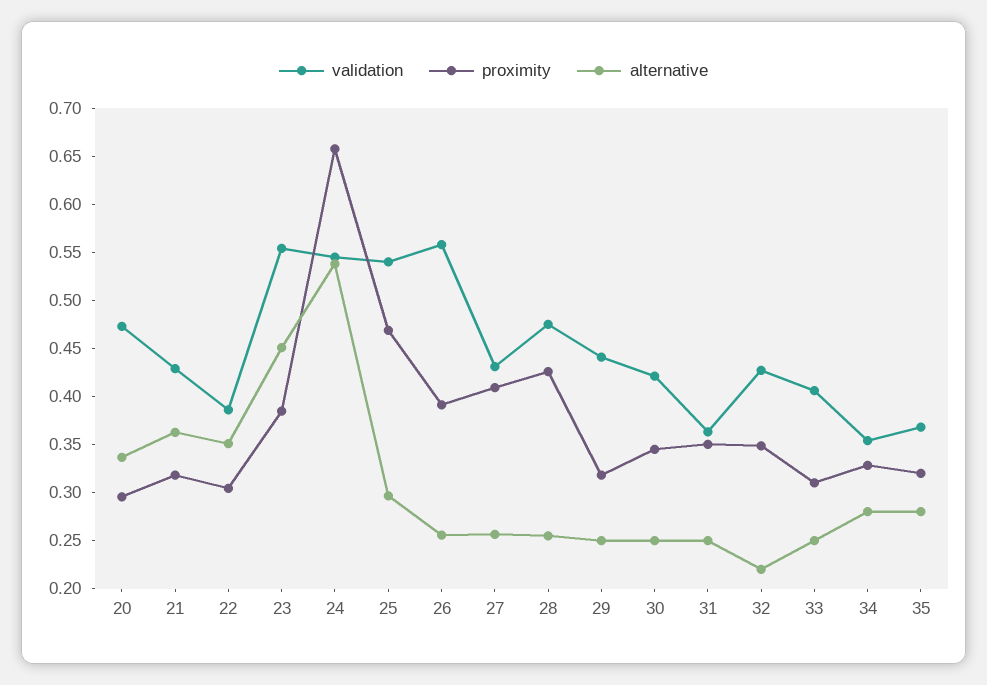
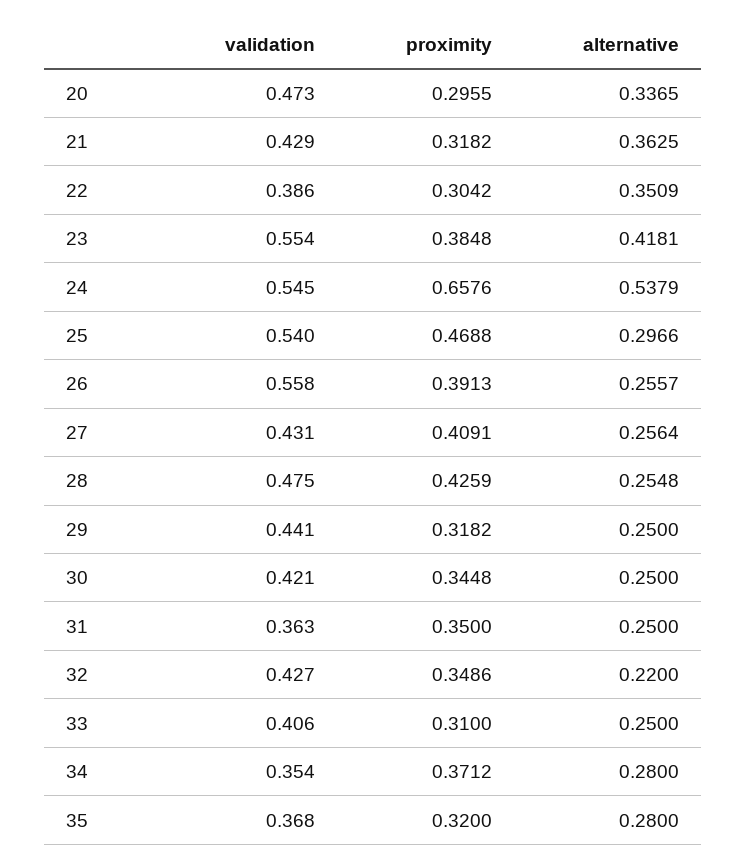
  {
    "validation": {
      "20": 0.473,
      "21": 0.429,
      "22": 0.386,
      "23": 0.554,
      "24": 0.545,
      "25": 0.54,
      "26": 0.558,
      "27": 0.431,
      "28": 0.475,
      "29": 0.441,
      "30": 0.421,
      "31": 0.363,
      "32": 0.427,
      "33": 0.406,
      "34": 0.354,
      "35": 0.368
    },
    "proximity": {
      "20": 0.2955,
      "21": 0.3182,
      "22": 0.3042,
      "23": 0.3848,
      "24": 0.6576,
      "25": 0.4688,
      "26": 0.3913,
      "27": 0.4091,
      "28": 0.4259,
      "29": 0.3182,
      "30": 0.3448,
      "31": 0.35,
      "32": 0.3486,
      "33": 0.31,
-     "34": 0.33,
+     "34": 0.3712,
      "35": 0.32
    },
    "alternative": {
      "20": 0.3365,
      "21": 0.3625,
      "22": 0.3509,
-     "23": 0.45,
+     "23": 0.4181,
      "24": 0.5379,
      "25": 0.2966,
      "26": 0.2557,
      "27": 0.2564,
      "28": 0.2548,
      "29": 0.25,
      "30": 0.25,
      "31": 0.25,
      "32": 0.22,
      "33": 0.25,
      "34": 0.28,
      "35": 0.28
    }
  }

